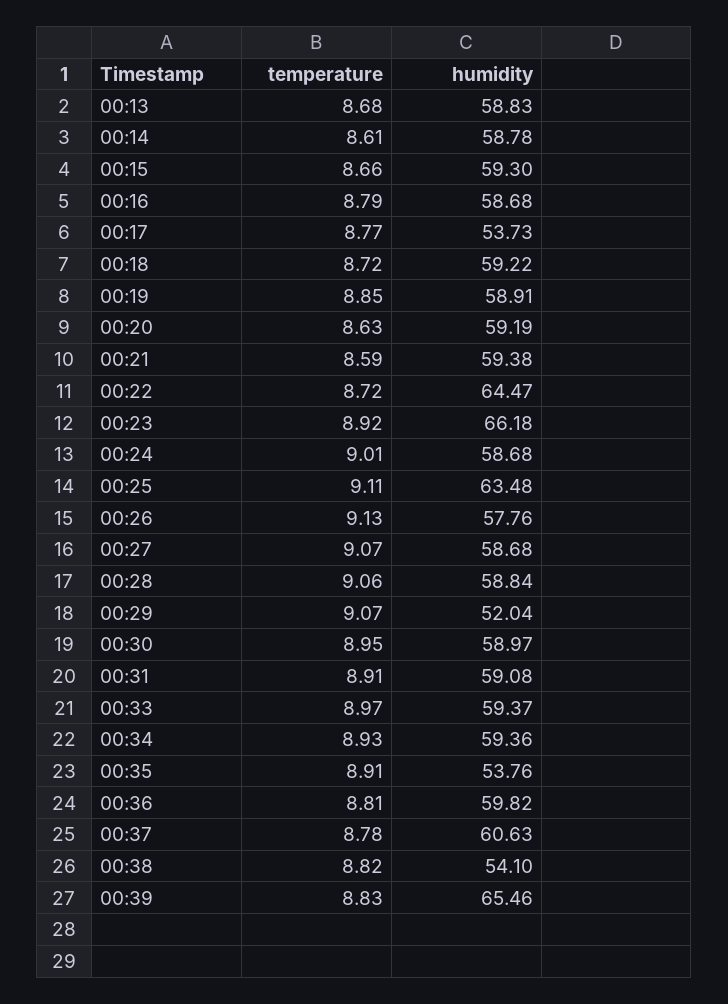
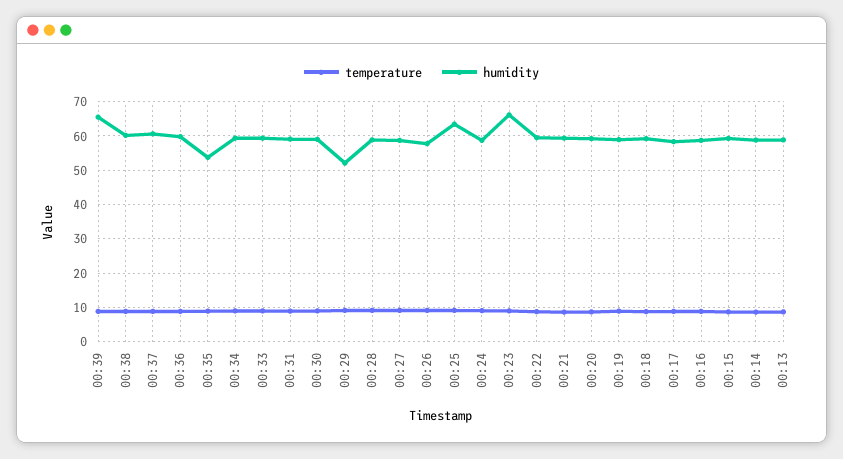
  {
    "temperature": {
      "00:13": 8.68,
      "00:14": 8.61,
      "00:15": 8.66,
      "00:16": 8.79,
      "00:17": 8.77,
      "00:18": 8.72,
      "00:19": 8.85,
      "00:20": 8.63,
      "00:21": 8.59,
      "00:22": 8.72,
      "00:23": 8.92,
      "00:24": 9.01,
      "00:25": 9.11,
      "00:26": 9.13,
      "00:27": 9.07,
      "00:28": 9.06,
      "00:29": 9.07,
      "00:30": 8.95,
      "00:31": 8.91,
      "00:33": 8.97,
      "00:34": 8.93,
      "00:35": 8.91,
      "00:36": 8.81,
      "00:37": 8.78,
      "00:38": 8.82,
      "00:39": 8.83
    },
    "humidity": {
      "00:13": 58.83,
      "00:14": 58.78,
      "00:15": 59.3,
      "00:16": 58.68,
-     "00:17": 53.73,
+     "00:17": 58,
      "00:18": 59.22,
      "00:19": 58.91,
      "00:20": 59.19,
      "00:21": 59.38,
-     "00:22": 64.47,
+     "00:22": 60,
      "00:23": 66.18,
      "00:24": 58.68,
      "00:25": 63.48,
      "00:26": 57.76,
      "00:27": 58.68,
      "00:28": 58.84,
      "00:29": 52.04,
      "00:30": 58.97,
      "00:31": 59.08,
      "00:33": 59.37,
      "00:34": 59.36,
      "00:35": 53.76,
      "00:36": 59.82,
      "00:37": 60.63,
-     "00:38": 54.1,
+     "00:38": 60,
      "00:39": 65.46
    }
  }

